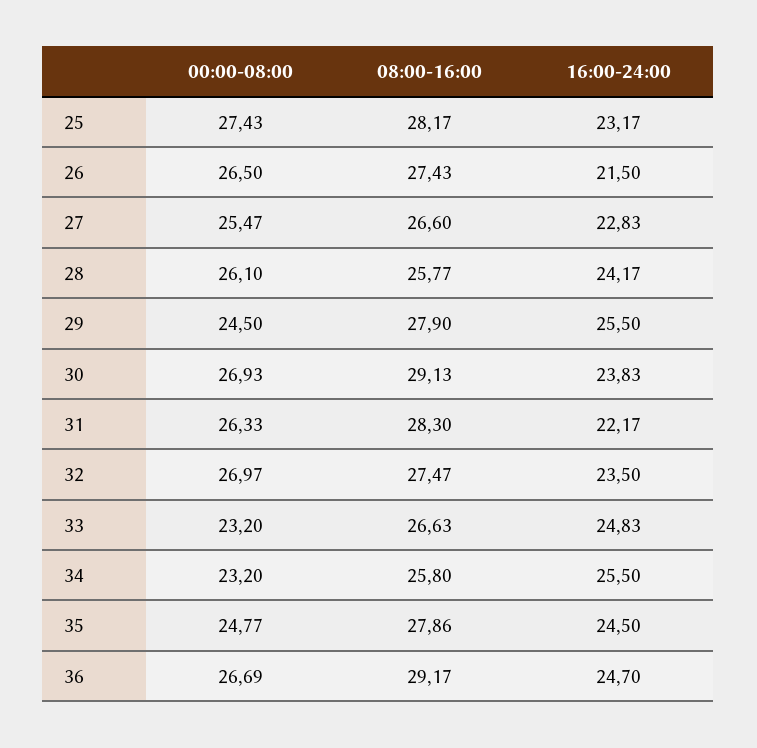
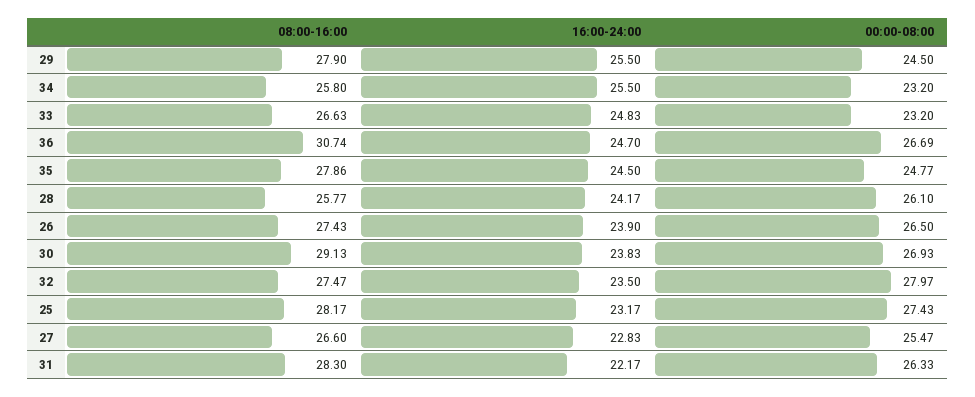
  {
    "00:00-08:00": {
      "25": 27.43,
      "26": 26.5,
      "27": 25.47,
      "28": 26.1,
      "29": 24.5,
      "30": 26.93,
      "31": 26.33,
-     "32": 26.97,
+     "32": 27.97,
      "33": 23.2,
      "34": 23.2,
      "35": 24.77,
      "36": 26.69
    },
    "08:00-16:00": {
      "25": 28.17,
      "26": 27.43,
      "27": 26.6,
      "28": 25.77,
      "29": 27.9,
      "30": 29.13,
      "31": 28.3,
      "32": 27.47,
      "33": 26.63,
      "34": 25.8,
      "35": 27.86,
-     "36": 29.17
+     "36": 30.74
    },
    "16:00-24:00": {
      "25": 23.17,
-     "26": 21.5,
+     "26": 23.9,
      "27": 22.83,
      "28": 24.17,
      "29": 25.5,
      "30": 23.83,
      "31": 22.17,
      "32": 23.5,
      "33": 24.83,
      "34": 25.5,
      "35": 24.5,
      "36": 24.7
    }
  }

